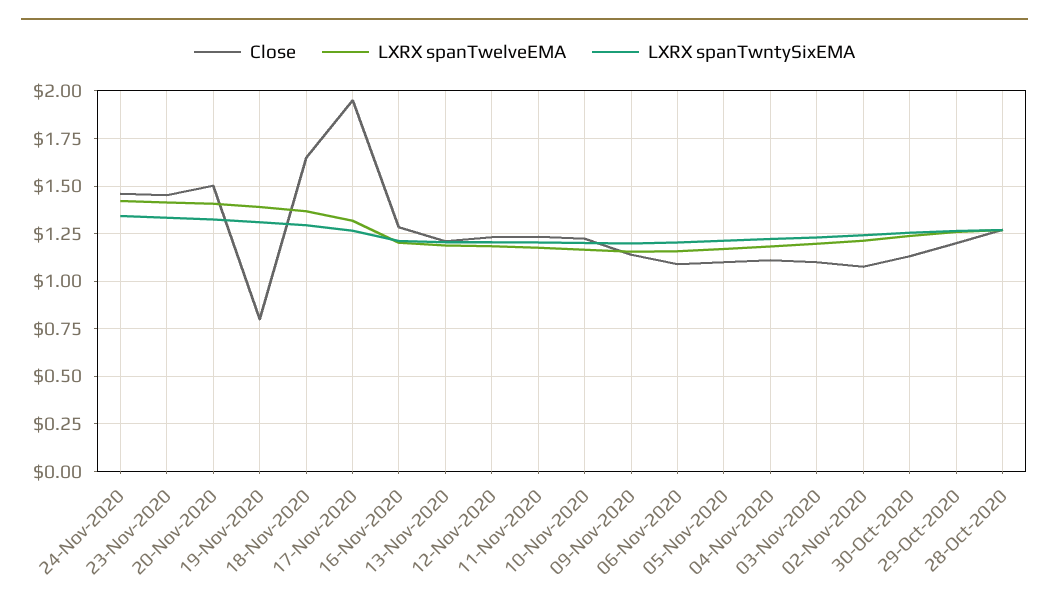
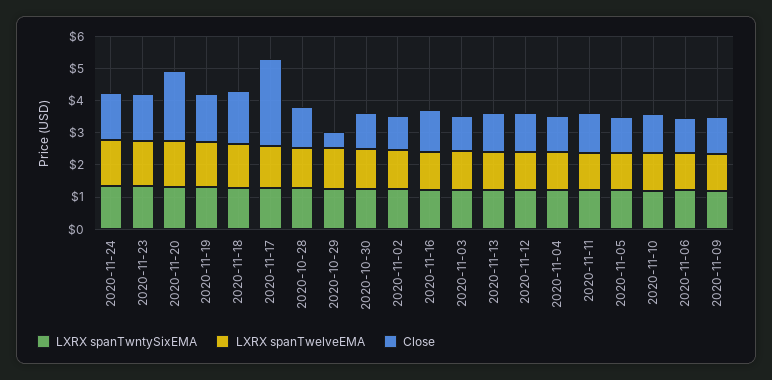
  {
    "Close": {
      "24-Nov-2020": 1.45,
      "23-Nov-2020": 1.45,
-     "20-Nov-2020": 1.5,
+     "20-Nov-2020": 2.25,
-     "19-Nov-2020": 0.8,
+     "19-Nov-2020": 1.5,
      "18-Nov-2020": 1.65,
-     "17-Nov-2020": 1.95,
+     "17-Nov-2020": 2.75,
      "16-Nov-2020": 1.3,
      "13-Nov-2020": 1.2,
      "12-Nov-2020": 1.25,
      "11-Nov-2020": 1.25,
      "10-Nov-2020": 1.2,
      "09-Nov-2020": 1.15,
      "06-Nov-2020": 1.1,
      "05-Nov-2020": 1.1,
      "04-Nov-2020": 1.1,
      "03-Nov-2020": 1.1,
      "02-Nov-2020": 1.1,
      "30-Oct-2020": 1.15,
-     "29-Oct-2020": 1.2,
+     "29-Oct-2020": 0.5,
      "28-Oct-2020": 1.25
    },
    "LXRX spanTwelveEMA": {
      "24-Nov-2020": 1.4,
      "23-Nov-2020": 1.4,
      "20-Nov-2020": 1.4,
      "19-Nov-2020": 1.4,
      "18-Nov-2020": 1.35,
      "17-Nov-2020": 1.3,
      "16-Nov-2020": 1.2,
      "13-Nov-2020": 1.2,
      "12-Nov-2020": 1.2,
      "11-Nov-2020": 1.2,
      "10-Nov-2020": 1.15,
      "09-Nov-2020": 1.15,
      "06-Nov-2020": 1.15,
      "05-Nov-2020": 1.15,
      "04-Nov-2020": 1.2,
      "03-Nov-2020": 1.2,
      "02-Nov-2020": 1.2,
      "30-Oct-2020": 1.25,
      "29-Oct-2020": 1.25,
      "28-Oct-2020": 1.25
    },
    "LXRX spanTwntySixEMA": {
      "24-Nov-2020": 1.35,
      "23-Nov-2020": 1.35,
      "20-Nov-2020": 1.35,
      "19-Nov-2020": 1.3,
      "18-Nov-2020": 1.3,
      "17-Nov-2020": 1.25,
      "16-Nov-2020": 1.2,
      "13-Nov-2020": 1.2,
      "12-Nov-2020": 1.2,
      "11-Nov-2020": 1.2,
      "10-Nov-2020": 1.2,
      "09-Nov-2020": 1.2,
      "06-Nov-2020": 1.2,
      "05-Nov-2020": 1.2,
      "04-Nov-2020": 1.2,
      "03-Nov-2020": 1.25,
      "02-Nov-2020": 1.25,
      "30-Oct-2020": 1.25,
      "29-Oct-2020": 1.25,
      "28-Oct-2020": 1.25
    }
  }

